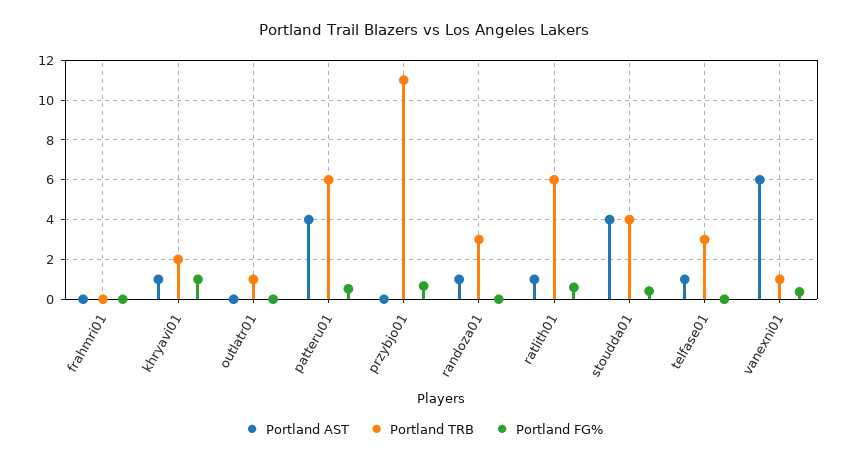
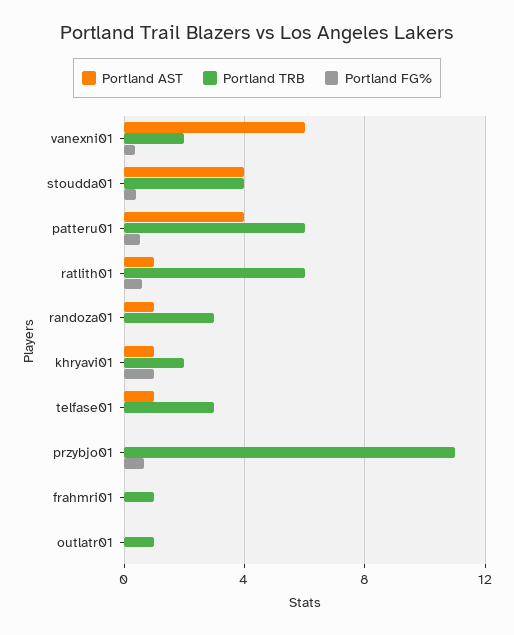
  {
    "Portland AST": {
      "frahmri01": 0,
      "khryavi01": 1,
      "outlatr01": 0,
      "patteru01": 4,
      "przybjo01": 0,
      "randoza01": 1,
      "ratlith01": 1,
      "stoudda01": 4,
      "telfase01": 1,
      "vanexni01": 6
    },
    "Portland TRB": {
-     "frahmri01": 0,
+     "frahmri01": 1,
      "khryavi01": 2,
      "outlatr01": 1,
      "patteru01": 6,
      "przybjo01": 11,
      "randoza01": 3,
      "ratlith01": 6,
      "stoudda01": 4,
      "telfase01": 3,
-     "vanexni01": 1
+     "vanexni01": 2
    },
    "Portland FG%": {
      "frahmri01": 0,
      "khryavi01": 1,
      "outlatr01": 0,
      "patteru01": 0.5,
      "przybjo01": 0.5,
      "randoza01": 0,
      "ratlith01": 0.5,
      "stoudda01": 0.5,
      "telfase01": 0,
      "vanexni01": 0.5
    }
  }

